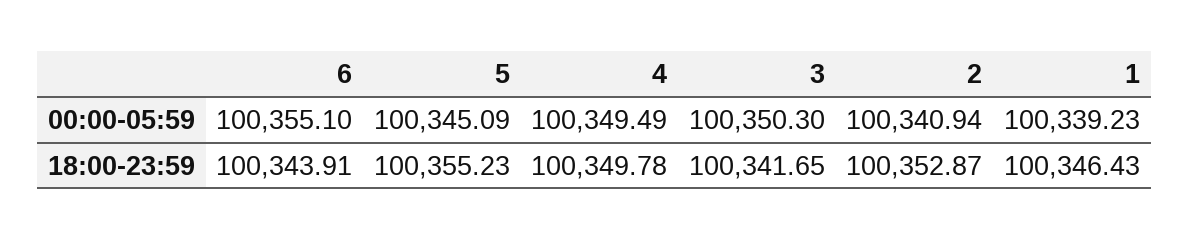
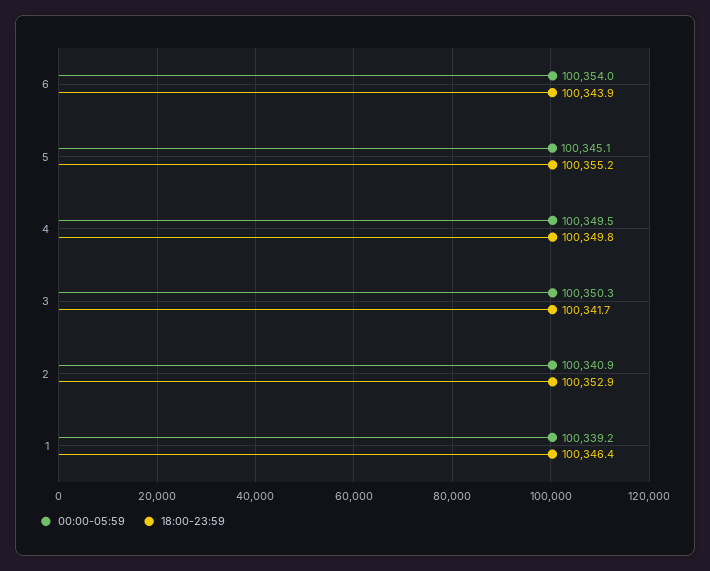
  {
    "00:00-05:59": {
-     "6": 100355.1,
+     "6": 100354,
      "5": 100345.09,
      "4": 100349.49,
      "3": 100350.3,
      "2": 100340.94,
      "1": 100339.23
    },
    "18:00-23:59": {
      "6": 100343.91,
      "5": 100355.23,
      "4": 100349.78,
      "3": 100341.65,
      "2": 100352.87,
      "1": 100346.43
    }
  }

